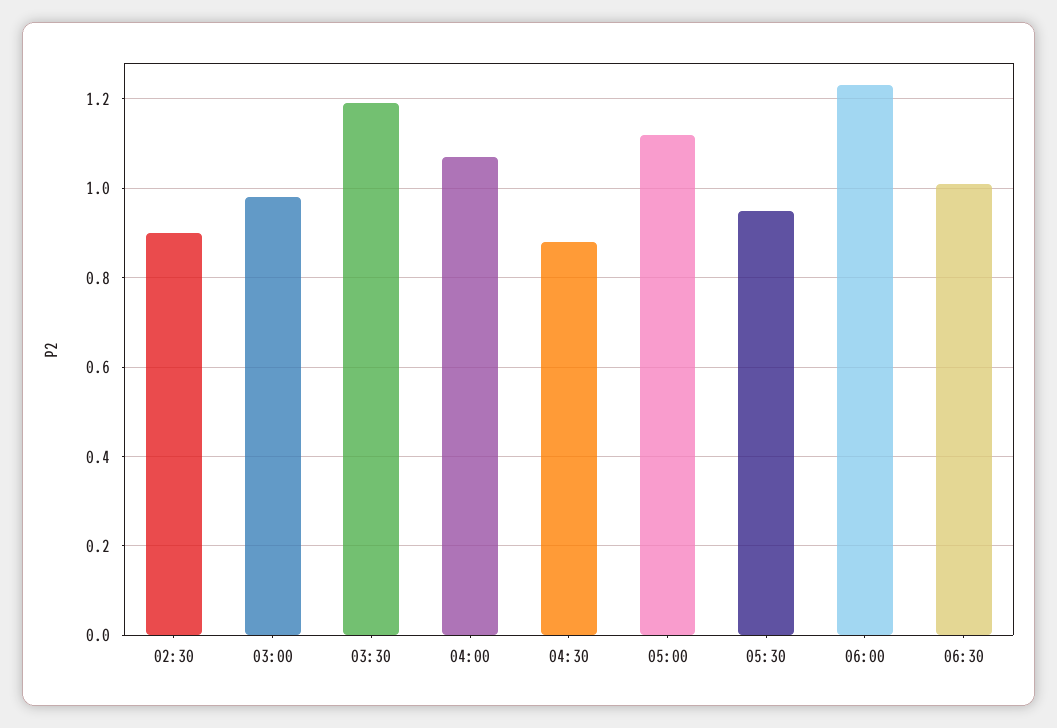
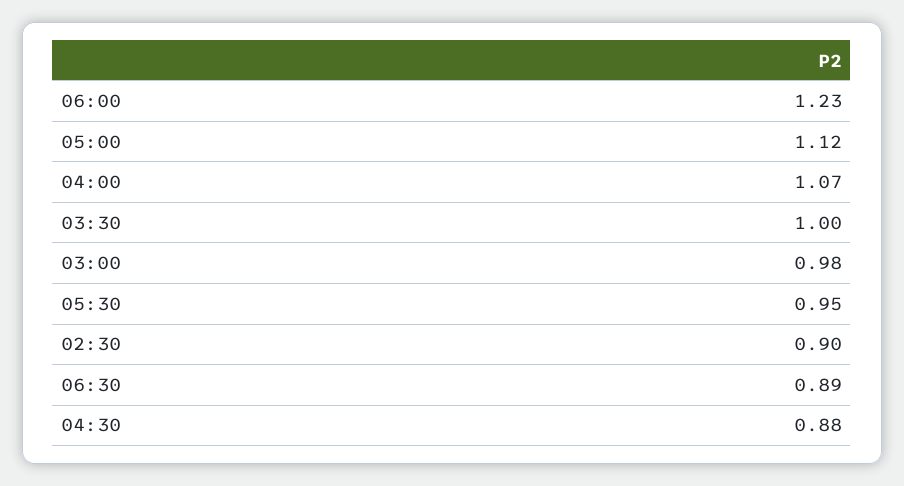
  {
    "02:30": 0.9,
    "03:00": 0.98,
-   "03:30": 1.2,
+   "03:30": 1,
    "04:00": 1.07,
    "04:30": 0.88,
    "05:00": 1.12,
    "05:30": 0.95,
    "06:00": 1.23,
-   "06:30": 1
+   "06:30": 0.89
  }

